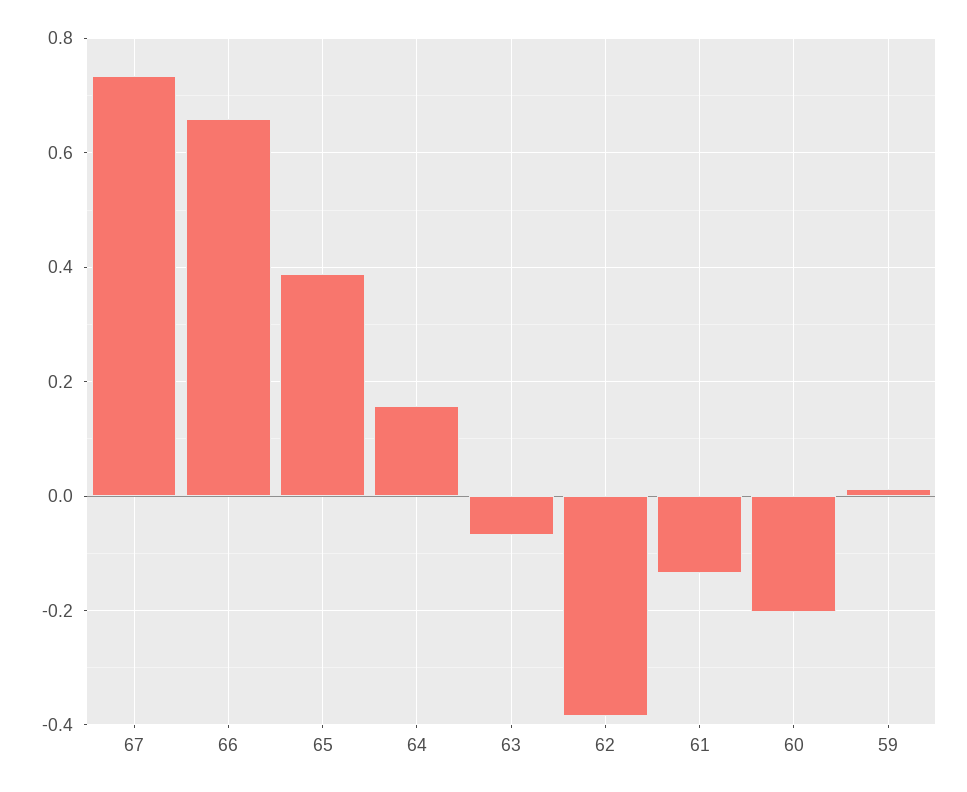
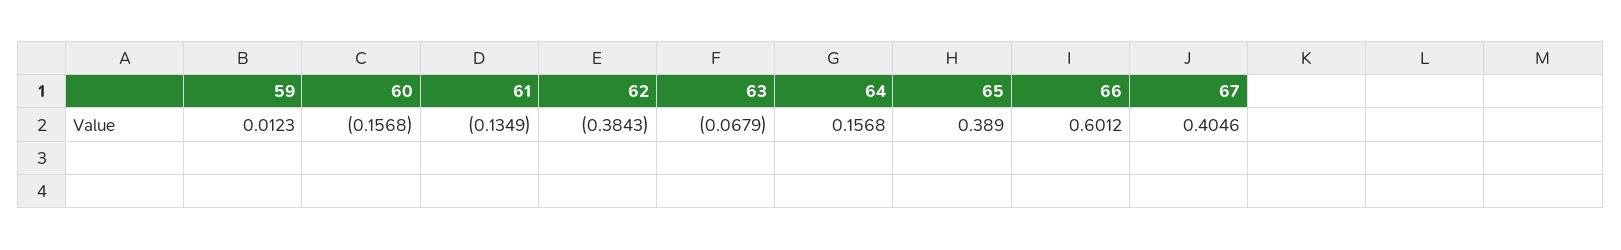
  {
-   "67": 0.74,
+   "67": 0.4046,
-   "66": 0.66,
+   "66": 0.6012,
    "65": 0.389,
    "64": 0.1568,
    "63": -0.0679,
    "62": -0.3843,
    "61": -0.1349,
-   "60": -0.2,
+   "60": -0.1568,
    "59": 0.0123
  }

